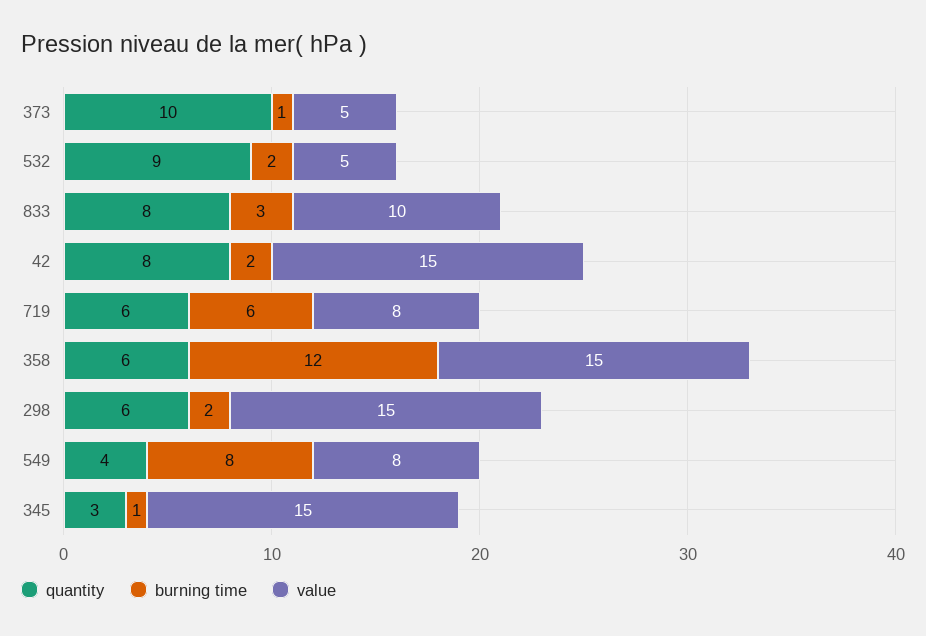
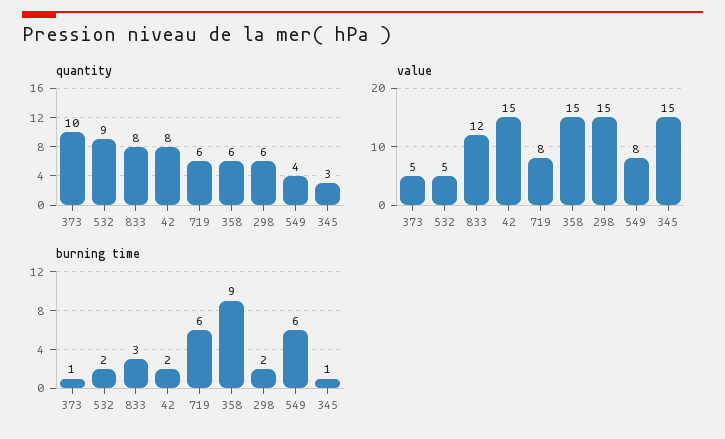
  {
    "quantity": {
      "373": 10,
      "532": 9,
      "833": 8,
      "42": 8,
      "719": 6,
      "358": 6,
      "298": 6,
      "549": 4,
      "345": 3
    },
    "burning time": {
      "373": 1,
      "532": 2,
      "833": 3,
      "42": 2,
      "719": 6,
-     "358": 12,
+     "358": 9,
      "298": 2,
-     "549": 8,
+     "549": 6,
      "345": 1
    },
    "value": {
      "373": 5,
      "532": 5,
-     "833": 10,
+     "833": 12,
      "42": 15,
      "719": 8,
      "358": 15,
      "298": 15,
      "549": 8,
      "345": 15
    }
  }

